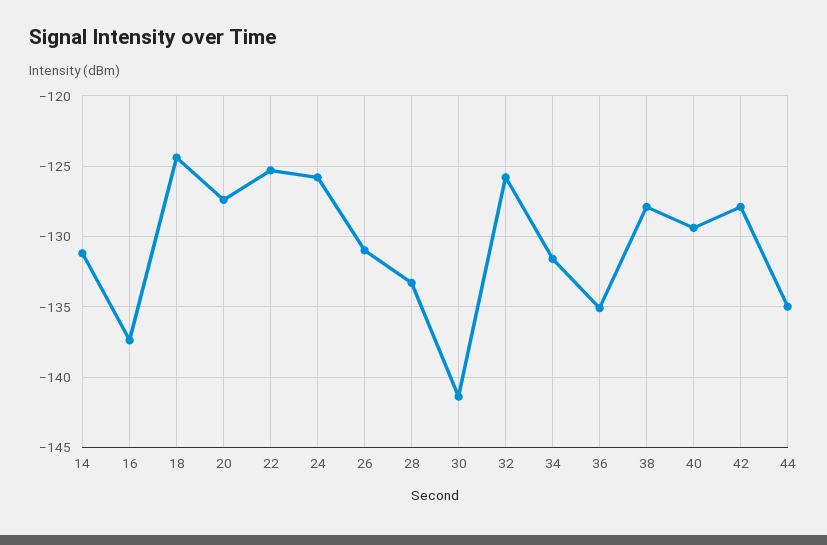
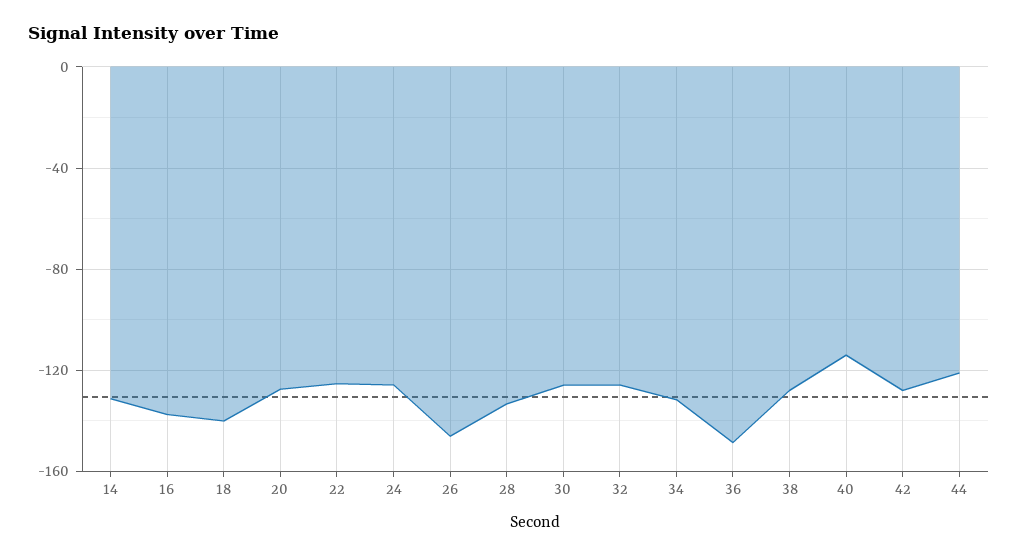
  {
    "14": -131,
    "16": -137.5,
-   "18": -124.5,
+   "18": -140,
    "20": -127.5,
    "22": -125.5,
    "24": -126,
-   "26": -131,
+   "26": -145,
    "28": -133.5,
-   "30": -141.5,
+   "30": -125,
    "32": -126,
    "34": -131.5,
-   "36": -135,
+   "36": -150,
    "38": -128,
-   "40": -129.5,
+   "40": -115,
    "42": -128,
-   "44": -135
+   "44": -120
  }

